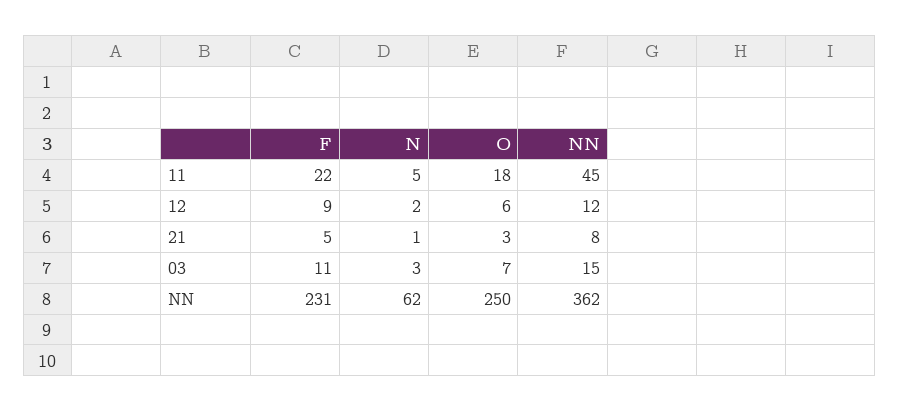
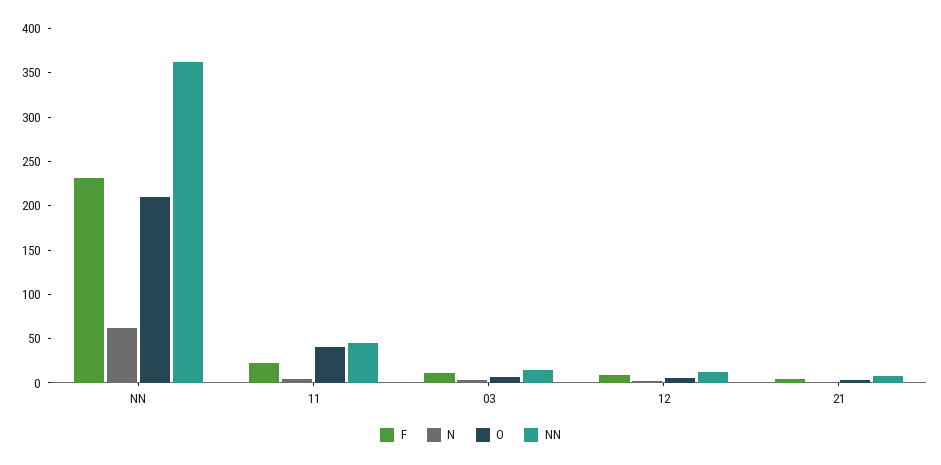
  {
    "F": {
      "11": 22,
      "12": 9,
      "21": 5,
      "03": 11,
      "NN": 231
    },
    "N": {
      "11": 5,
      "12": 2,
      "21": 1,
      "03": 3,
      "NN": 62
    },
    "O": {
-     "11": 18,
+     "11": 40,
      "12": 6,
      "21": 3,
      "03": 7,
-     "NN": 250
+     "NN": 210
    },
    "NN": {
      "11": 45,
      "12": 12,
      "21": 8,
      "03": 15,
      "NN": 362
    }
  }

